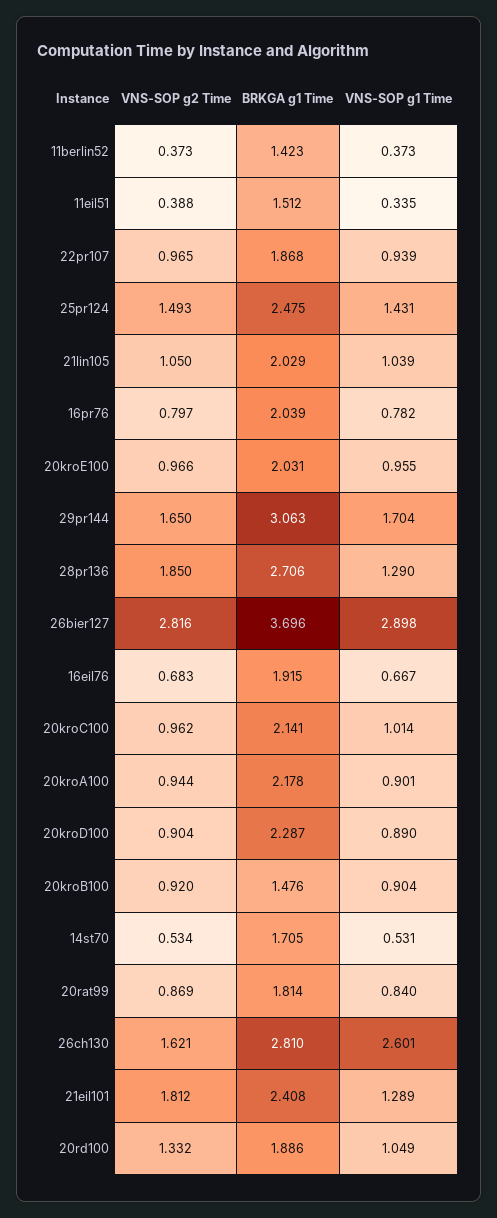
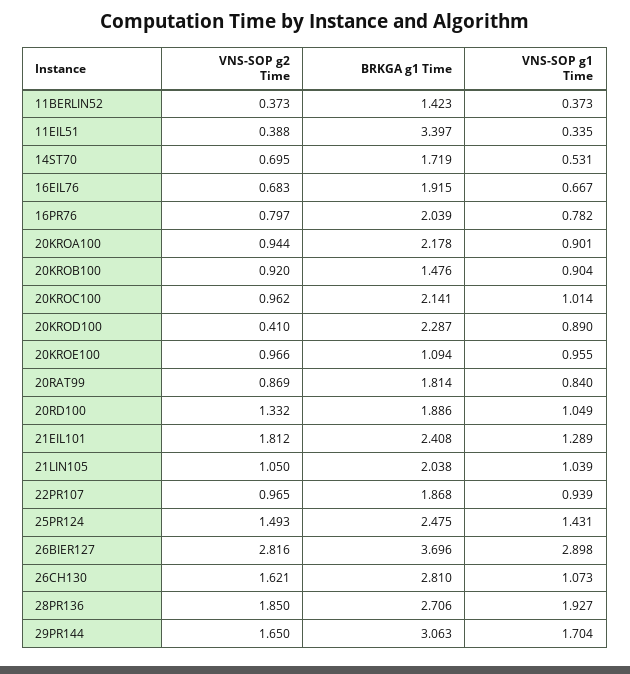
  {
    "VNS-SOP g2 Time": {
      "11berlin52": 0.373,
      "11eil51": 0.388,
      "22pr107": 0.965,
      "25pr124": 1.493,
      "21lin105": 1.05,
      "16pr76": 0.797,
      "20kroE100": 0.966,
      "29pr144": 1.65,
      "28pr136": 1.85,
      "26bier127": 2.816,
      "16eil76": 0.683,
      "20kroC100": 0.962,
      "20kroA100": 0.944,
-     "20kroD100": 0.904,
+     "20kroD100": 0.41,
      "20kroB100": 0.92,
-     "14st70": 0.534,
+     "14st70": 0.695,
      "20rat99": 0.869,
      "26ch130": 1.621,
      "21eil101": 1.812,
      "20rd100": 1.332
    },
    "BRKGA g1 Time": {
      "11berlin52": 1.423,
-     "11eil51": 1.512,
+     "11eil51": 3.397,
      "22pr107": 1.868,
      "25pr124": 2.475,
-     "21lin105": 2.029,
+     "21lin105": 2.038,
      "16pr76": 2.039,
-     "20kroE100": 2.031,
+     "20kroE100": 1.094,
      "29pr144": 3.063,
      "28pr136": 2.706,
      "26bier127": 3.696,
      "16eil76": 1.915,
      "20kroC100": 2.141,
      "20kroA100": 2.178,
      "20kroD100": 2.287,
      "20kroB100": 1.476,
-     "14st70": 1.705,
+     "14st70": 1.719,
      "20rat99": 1.814,
      "26ch130": 2.81,
      "21eil101": 2.408,
      "20rd100": 1.886
    },
    "VNS-SOP g1 Time": {
      "11berlin52": 0.373,
      "11eil51": 0.335,
      "22pr107": 0.939,
      "25pr124": 1.431,
      "21lin105": 1.039,
      "16pr76": 0.782,
      "20kroE100": 0.955,
      "29pr144": 1.704,
-     "28pr136": 1.29,
+     "28pr136": 1.927,
      "26bier127": 2.898,
      "16eil76": 0.667,
      "20kroC100": 1.014,
      "20kroA100": 0.901,
      "20kroD100": 0.89,
      "20kroB100": 0.904,
      "14st70": 0.531,
      "20rat99": 0.84,
-     "26ch130": 2.601,
+     "26ch130": 1.073,
      "21eil101": 1.289,
      "20rd100": 1.049
    }
  }

